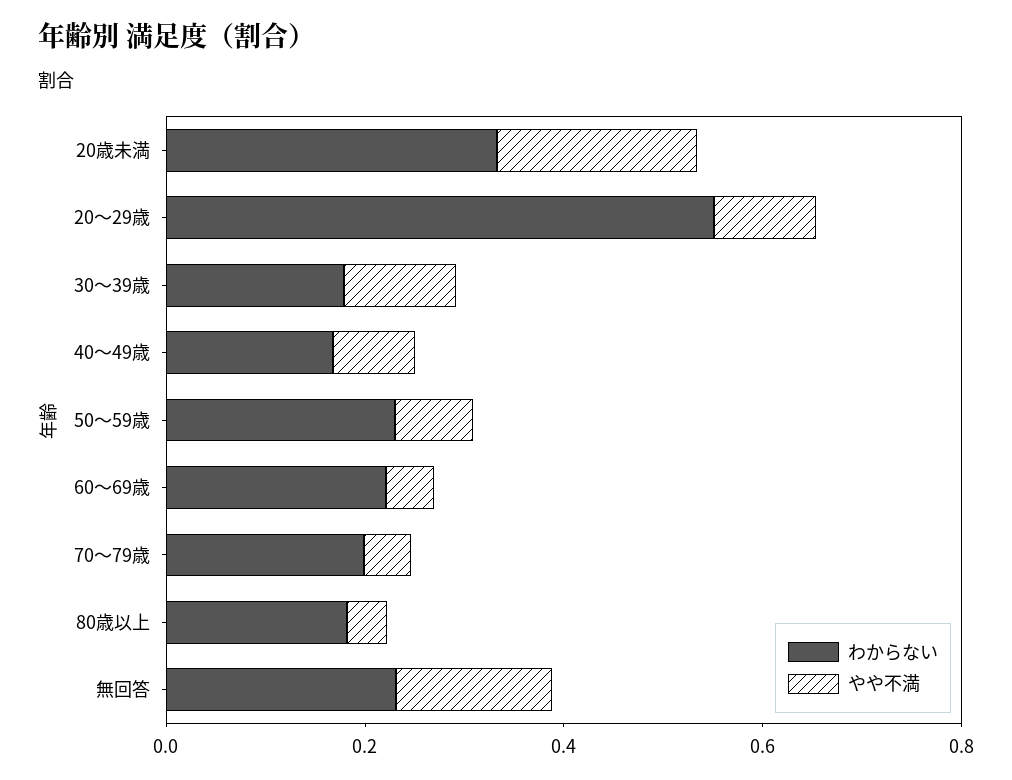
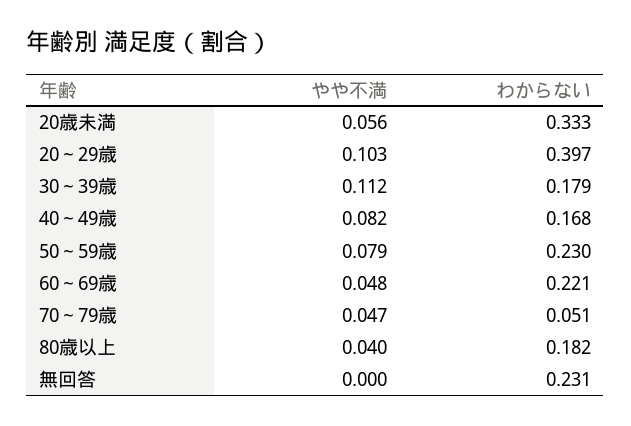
  {
    "わからない": {
      "20歳未満": 0.333,
-     "20～29歳": 0.55,
+     "20～29歳": 0.397,
      "30～39歳": 0.179,
      "40～49歳": 0.168,
      "50～59歳": 0.23,
      "60～69歳": 0.221,
-     "70～79歳": 0.2,
+     "70～79歳": 0.051,
      "80歳以上": 0.182,
      "無回答": 0.231
    },
    "やや不満": {
-     "20歳未満": 0.2,
+     "20歳未満": 0.056,
      "20～29歳": 0.103,
      "30～39歳": 0.112,
      "40～49歳": 0.082,
      "50～59歳": 0.079,
      "60～69歳": 0.048,
      "70～79歳": 0.047,
      "80歳以上": 0.04,
-     "無回答": 0.15
+     "無回答": 0
    }
  }

